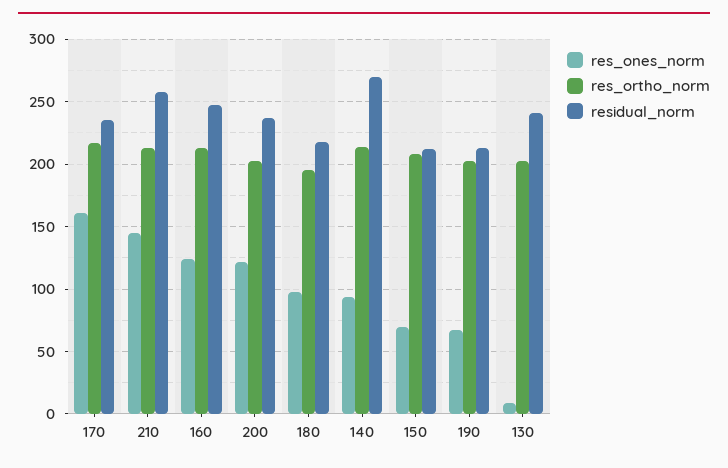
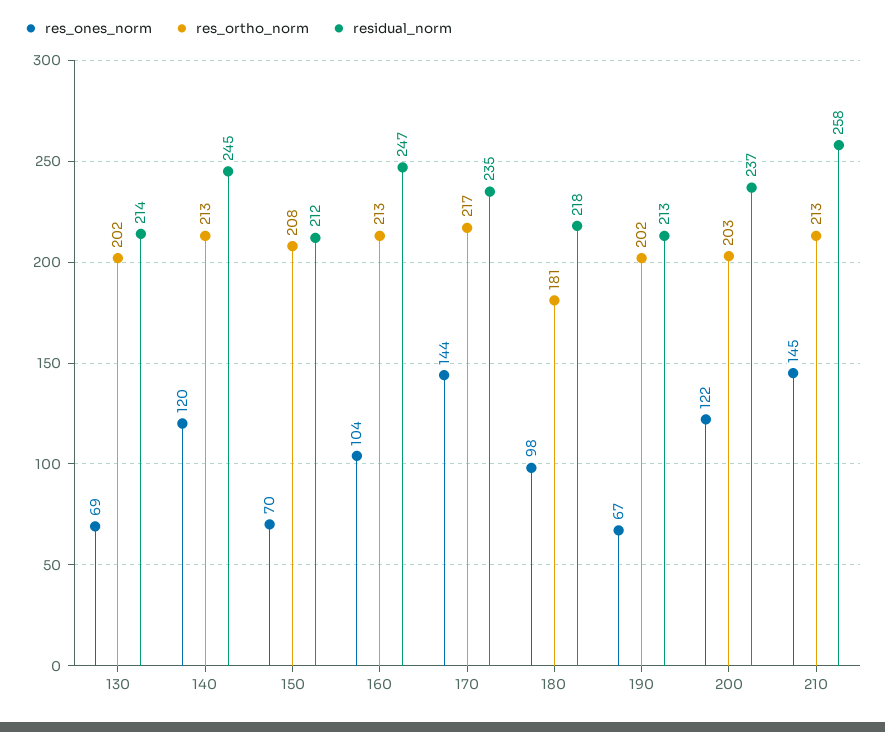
  {
    "res_ones_norm": {
-     "170": 160,
+     "170": 144,
      "210": 145,
-     "160": 125,
+     "160": 104,
      "200": 122,
      "180": 98,
-     "140": 95,
+     "140": 120,
      "150": 70,
      "190": 67,
-     "130": 10
+     "130": 69
    },
    "res_ortho_norm": {
      "170": 217,
      "210": 213,
      "160": 213,
      "200": 203,
-     "180": 195,
+     "180": 181,
      "140": 213,
      "150": 208,
      "190": 202,
      "130": 202
    },
    "residual_norm": {
      "170": 235,
      "210": 258,
      "160": 247,
      "200": 237,
      "180": 218,
-     "140": 270,
+     "140": 245,
      "150": 212,
      "190": 213,
-     "130": 240
+     "130": 214
    }
  }

